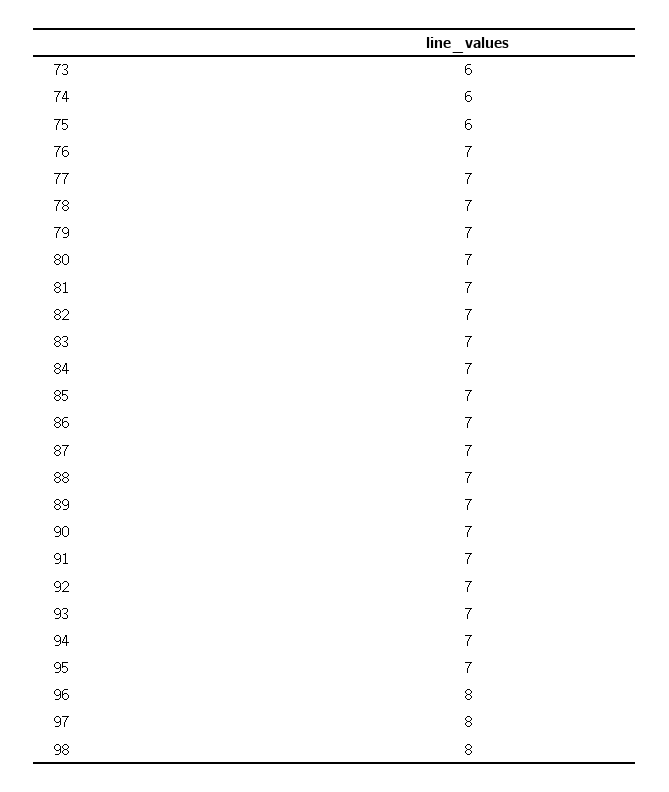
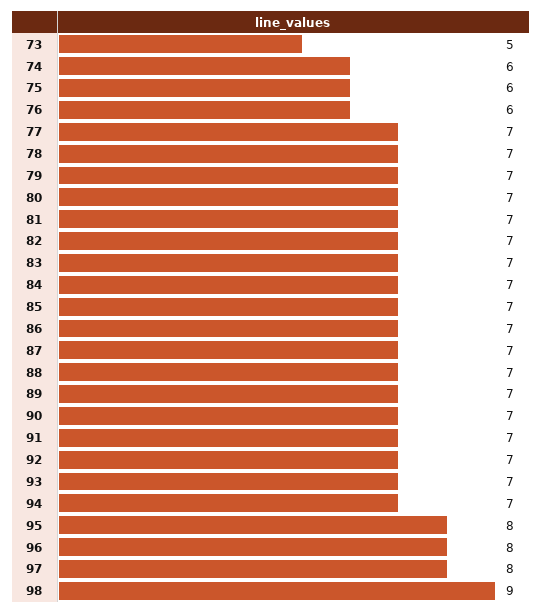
  {
-   "73": 6,
+   "73": 5,
    "74": 6,
    "75": 6,
-   "76": 7,
+   "76": 6,
    "77": 7,
    "78": 7,
    "79": 7,
    "80": 7,
    "81": 7,
    "82": 7,
    "83": 7,
    "84": 7,
    "85": 7,
    "86": 7,
    "87": 7,
    "88": 7,
    "89": 7,
    "90": 7,
    "91": 7,
    "92": 7,
    "93": 7,
    "94": 7,
-   "95": 7,
+   "95": 8,
    "96": 8,
    "97": 8,
-   "98": 8
+   "98": 9
  }

